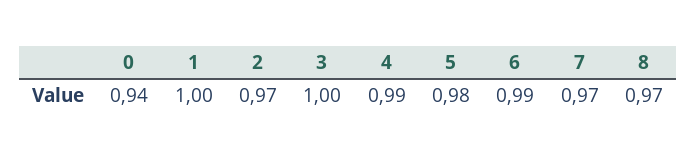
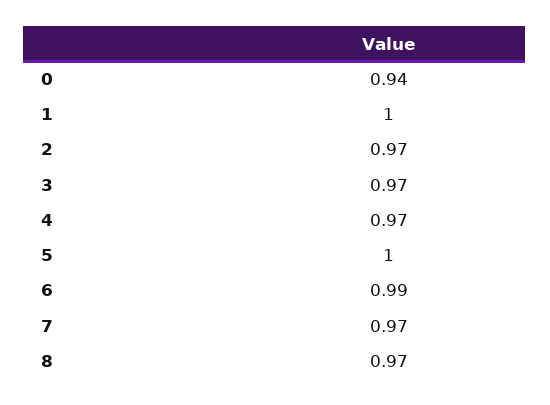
  {
    "0": 0.94,
    "1": 1,
    "2": 0.97,
-   "3": 1,
+   "3": 0.97,
-   "4": 0.99,
+   "4": 0.97,
-   "5": 0.98,
+   "5": 1,
    "6": 0.99,
    "7": 0.97,
    "8": 0.97
  }

